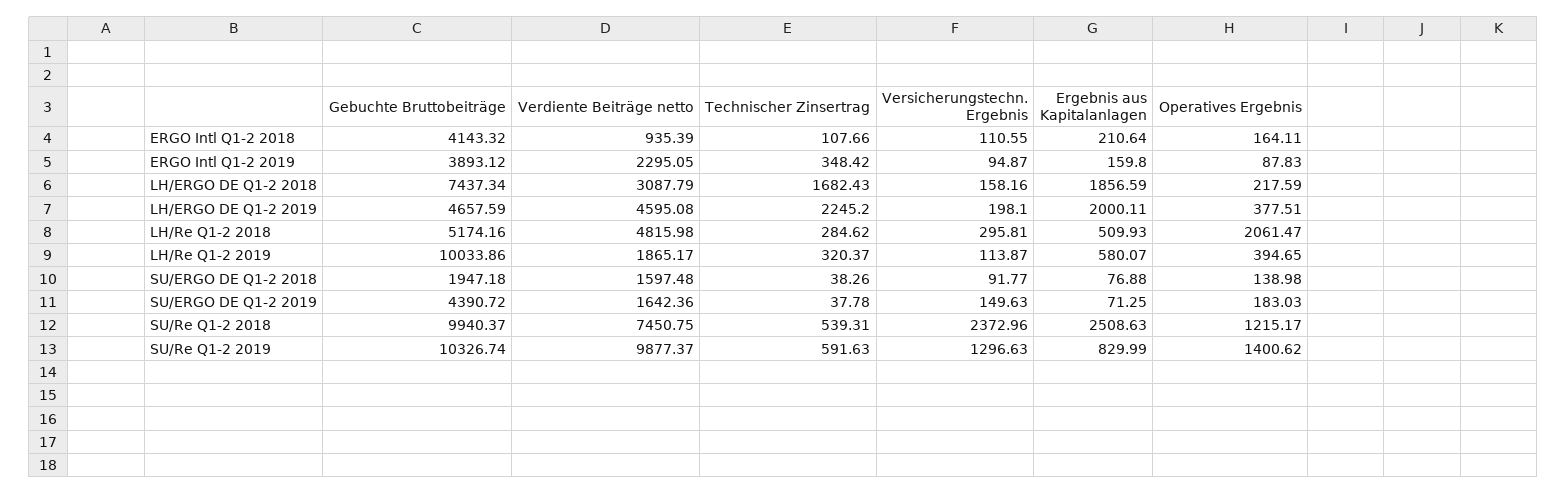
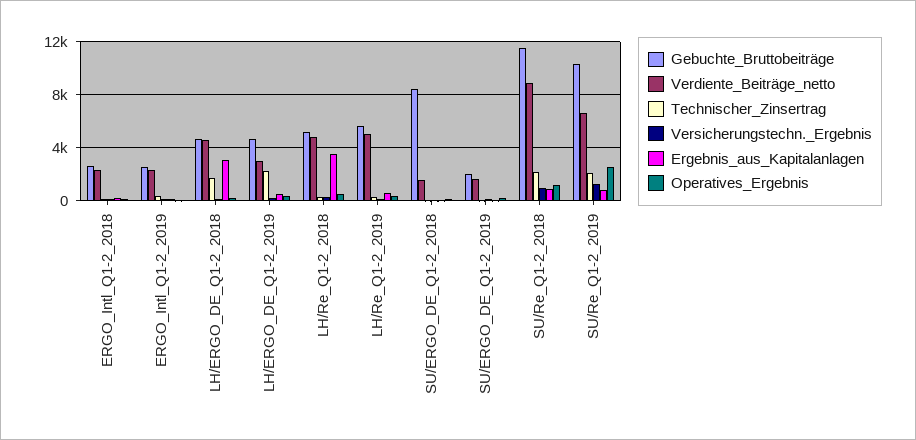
  {
    "Gebuchte Bruttobeiträge": {
-     "ERGO Intl Q1-2 2018": 4143.32,
+     "ERGO Intl Q1-2 2018": 2500,
-     "ERGO Intl Q1-2 2019": 3893.12,
+     "ERGO Intl Q1-2 2019": 2500,
-     "LH/ERGO DE Q1-2 2018": 7437.34,
+     "LH/ERGO DE Q1-2 2018": 4500,
      "LH/ERGO DE Q1-2 2019": 4657.59,
      "LH/Re Q1-2 2018": 5174.16,
-     "LH/Re Q1-2 2019": 10033.86,
+     "LH/Re Q1-2 2019": 5500,
-     "SU/ERGO DE Q1-2 2018": 1947.18,
+     "SU/ERGO DE Q1-2 2018": 8500,
-     "SU/ERGO DE Q1-2 2019": 4390.72,
+     "SU/ERGO DE Q1-2 2019": 2000,
-     "SU/Re Q1-2 2018": 9940.37,
+     "SU/Re Q1-2 2018": 11500,
      "SU/Re Q1-2 2019": 10326.74
    },
    "Verdiente Beiträge netto": {
-     "ERGO Intl Q1-2 2018": 935.39,
+     "ERGO Intl Q1-2 2018": 2500,
      "ERGO Intl Q1-2 2019": 2295.05,
-     "LH/ERGO DE Q1-2 2018": 3087.79,
+     "LH/ERGO DE Q1-2 2018": 4500,
-     "LH/ERGO DE Q1-2 2019": 4595.08,
+     "LH/ERGO DE Q1-2 2019": 3000,
      "LH/Re Q1-2 2018": 4815.98,
-     "LH/Re Q1-2 2019": 1865.17,
+     "LH/Re Q1-2 2019": 5000,
      "SU/ERGO DE Q1-2 2018": 1597.48,
      "SU/ERGO DE Q1-2 2019": 1642.36,
-     "SU/Re Q1-2 2018": 7450.75,
+     "SU/Re Q1-2 2018": 9000,
-     "SU/Re Q1-2 2019": 9877.37
+     "SU/Re Q1-2 2019": 6500
    },
    "Technischer Zinsertrag": {
      "ERGO Intl Q1-2 2018": 107.66,
      "ERGO Intl Q1-2 2019": 348.42,
      "LH/ERGO DE Q1-2 2018": 1682.43,
      "LH/ERGO DE Q1-2 2019": 2245.2,
      "LH/Re Q1-2 2018": 284.62,
      "LH/Re Q1-2 2019": 320.37,
      "SU/ERGO DE Q1-2 2018": 38.26,
      "SU/ERGO DE Q1-2 2019": 37.78,
-     "SU/Re Q1-2 2018": 539.31,
+     "SU/Re Q1-2 2018": 2000,
-     "SU/Re Q1-2 2019": 591.63
+     "SU/Re Q1-2 2019": 2000
    },
    "Versicherungstechn. Ergebnis": {
      "ERGO Intl Q1-2 2018": 110.55,
      "ERGO Intl Q1-2 2019": 94.87,
      "LH/ERGO DE Q1-2 2018": 158.16,
      "LH/ERGO DE Q1-2 2019": 198.1,
      "LH/Re Q1-2 2018": 295.81,
      "LH/Re Q1-2 2019": 113.87,
      "SU/ERGO DE Q1-2 2018": 91.77,
      "SU/ERGO DE Q1-2 2019": 149.63,
-     "SU/Re Q1-2 2018": 2372.96,
+     "SU/Re Q1-2 2018": 1000,
      "SU/Re Q1-2 2019": 1296.63
    },
    "Ergebnis aus Kapitalanlagen": {
      "ERGO Intl Q1-2 2018": 210.64,
      "ERGO Intl Q1-2 2019": 159.8,
-     "LH/ERGO DE Q1-2 2018": 1856.59,
+     "LH/ERGO DE Q1-2 2018": 3000,
-     "LH/ERGO DE Q1-2 2019": 2000.11,
+     "LH/ERGO DE Q1-2 2019": 500,
-     "LH/Re Q1-2 2018": 509.93,
+     "LH/Re Q1-2 2018": 3500,
      "LH/Re Q1-2 2019": 580.07,
      "SU/ERGO DE Q1-2 2018": 76.88,
      "SU/ERGO DE Q1-2 2019": 71.25,
-     "SU/Re Q1-2 2018": 2508.63,
+     "SU/Re Q1-2 2018": 1000,
      "SU/Re Q1-2 2019": 829.99
    },
    "Operatives Ergebnis": {
      "ERGO Intl Q1-2 2018": 164.11,
      "ERGO Intl Q1-2 2019": 87.83,
      "LH/ERGO DE Q1-2 2018": 217.59,
      "LH/ERGO DE Q1-2 2019": 377.51,
-     "LH/Re Q1-2 2018": 2061.47,
+     "LH/Re Q1-2 2018": 500,
      "LH/Re Q1-2 2019": 394.65,
      "SU/ERGO DE Q1-2 2018": 138.98,
      "SU/ERGO DE Q1-2 2019": 183.03,
      "SU/Re Q1-2 2018": 1215.17,
-     "SU/Re Q1-2 2019": 1400.62
+     "SU/Re Q1-2 2019": 2500
    }
  }

